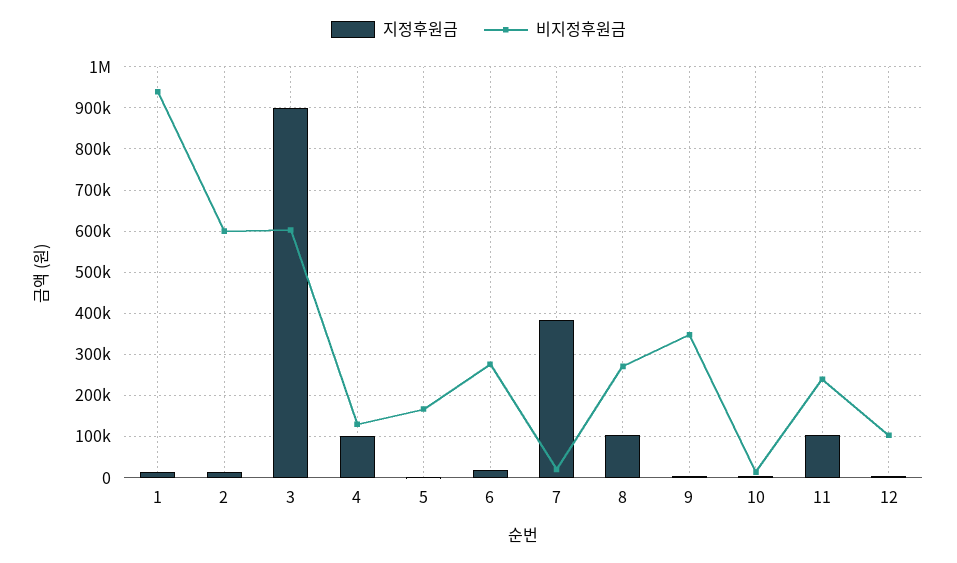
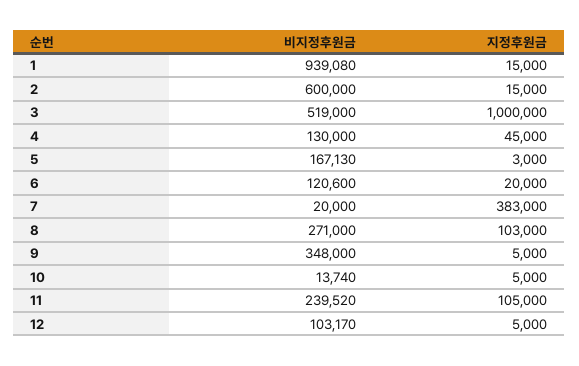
  {
    "지정후원금": {
      "1": 15000,
      "2": 15000,
-     "3": 900000,
+     "3": 1000000,
-     "4": 100000,
+     "4": 45000,
      "5": 3000,
      "6": 20000,
      "7": 383000,
      "8": 103000,
      "9": 5000,
      "10": 5000,
      "11": 105000,
      "12": 5000
    },
    "비지정후원금": {
      "1": 939080,
      "2": 600000,
-     "3": 600000,
+     "3": 519000,
      "4": 130000,
      "5": 167130,
-     "6": 280000,
+     "6": 120600,
      "7": 20000,
      "8": 271000,
      "9": 348000,
      "10": 13740,
      "11": 239520,
      "12": 103170
    }
  }

